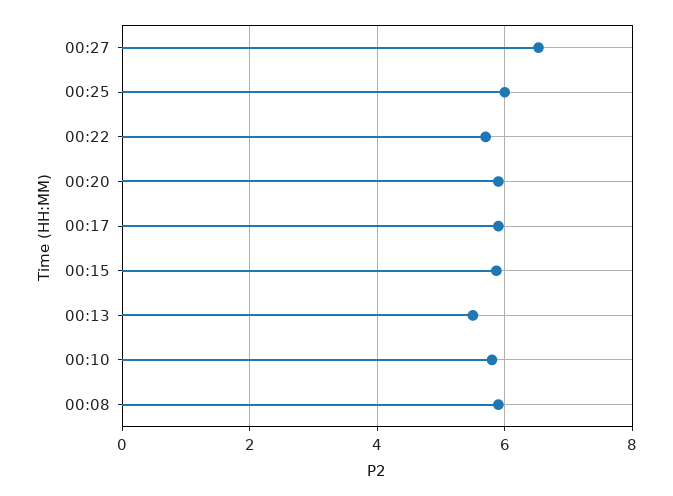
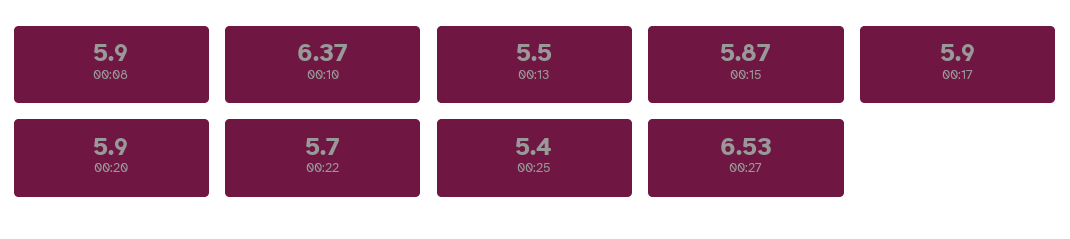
  {
    "00:27": 6.53,
-   "00:25": 6,
+   "00:25": 5.4,
    "00:22": 5.7,
    "00:20": 5.9,
    "00:17": 5.9,
    "00:15": 5.87,
    "00:13": 5.5,
-   "00:10": 5.8,
+   "00:10": 6.37,
    "00:08": 5.9
  }

